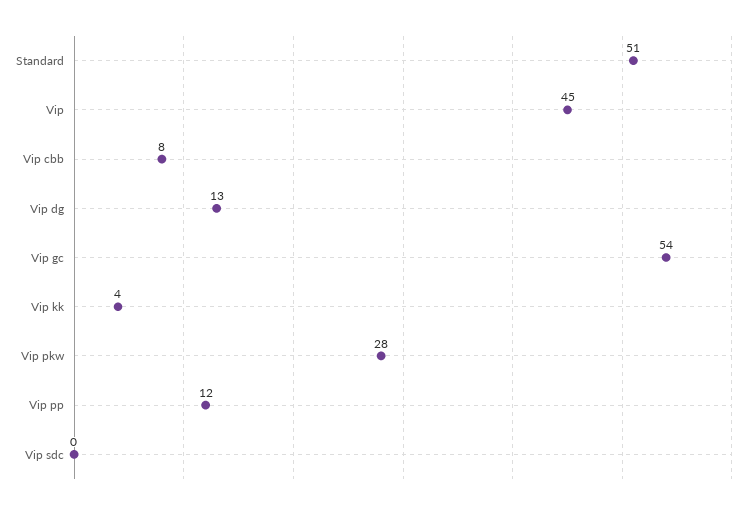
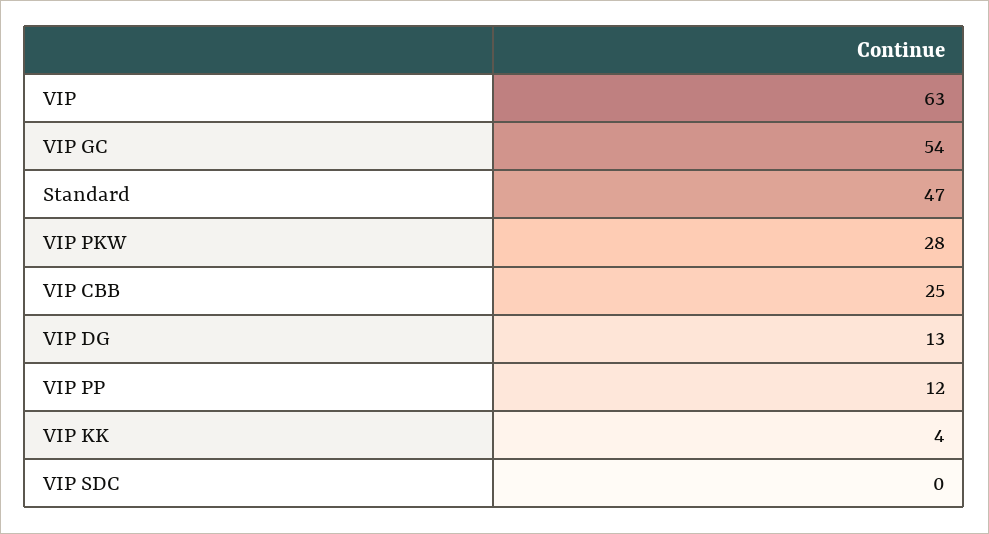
  {
-   "Standard": 51,
+   "Standard": 47,
-   "Vip": 45,
+   "Vip": 63,
-   "Vip cbb": 8,
+   "Vip cbb": 25,
    "Vip dg": 13,
    "Vip gc": 54,
    "Vip kk": 4,
    "Vip pkw": 28,
    "Vip pp": 12,
    "Vip sdc": 0
  }

